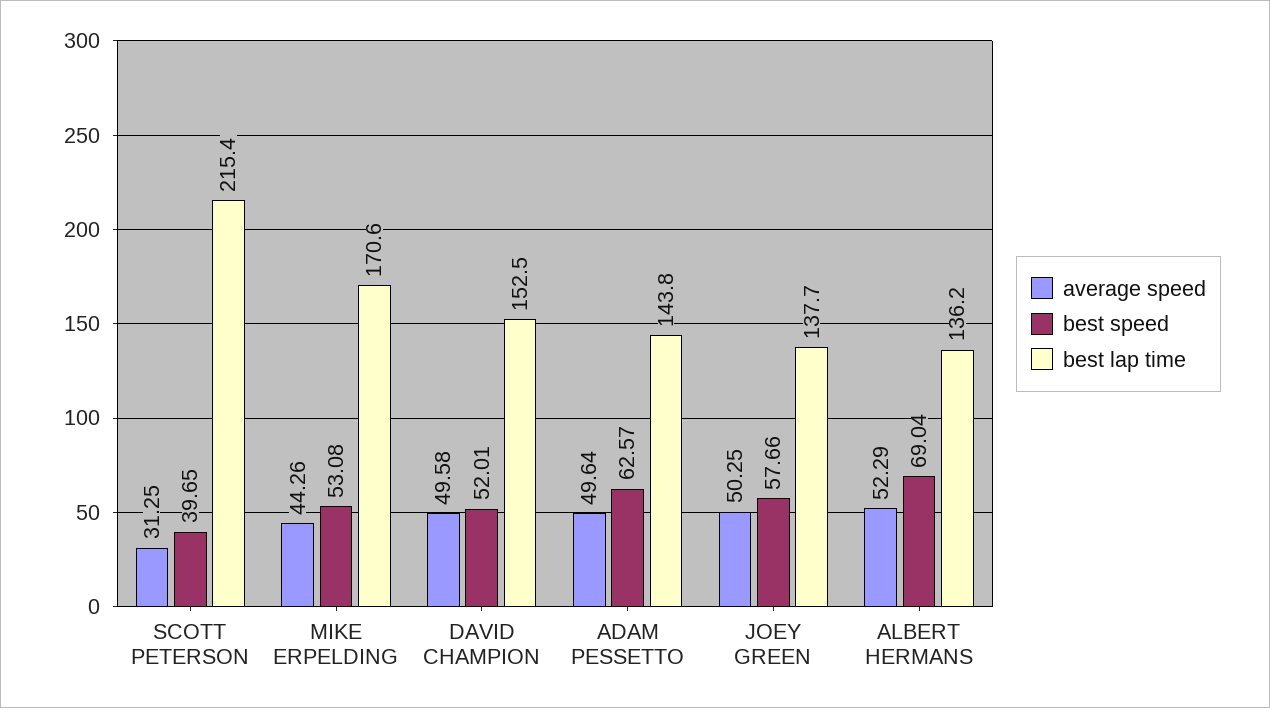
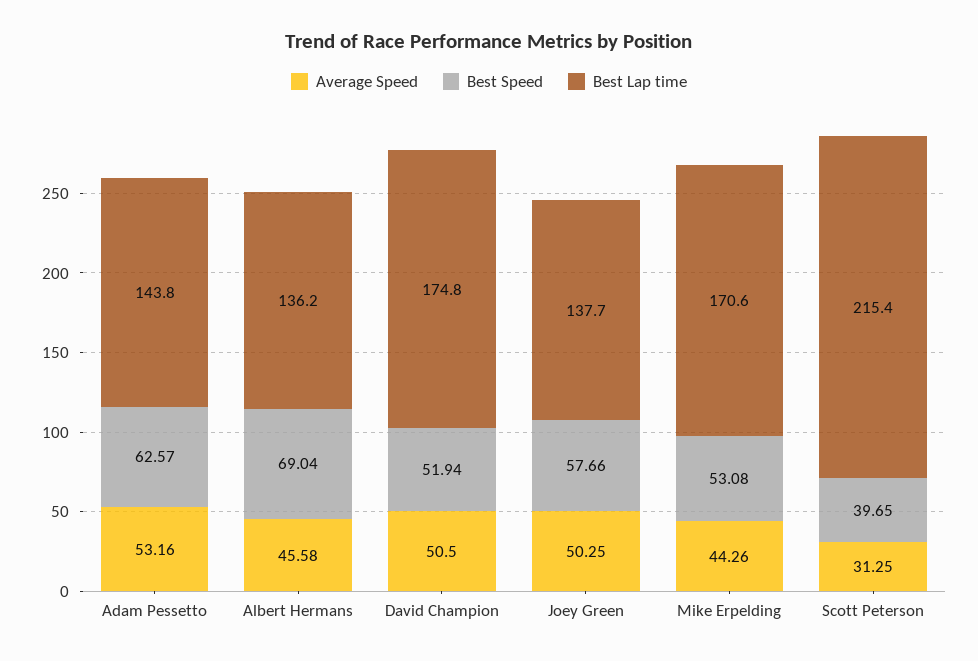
  {
    "average speed": {
      "SCOTT PETERSON": 31.25,
      "MIKE ERPELDING": 44.26,
-     "DAVID CHAMPION": 49.58,
+     "DAVID CHAMPION": 50.5,
-     "ADAM PESSETTO": 49.64,
+     "ADAM PESSETTO": 53.16,
      "JOEY GREEN": 50.25,
-     "ALBERT HERMANS": 52.29
+     "ALBERT HERMANS": 45.58
    },
    "best speed": {
      "SCOTT PETERSON": 39.65,
      "MIKE ERPELDING": 53.08,
-     "DAVID CHAMPION": 52.01,
+     "DAVID CHAMPION": 51.94,
      "ADAM PESSETTO": 62.57,
      "JOEY GREEN": 57.66,
      "ALBERT HERMANS": 69.04
    },
    "best lap time": {
      "SCOTT PETERSON": 215.4,
      "MIKE ERPELDING": 170.6,
-     "DAVID CHAMPION": 152.5,
+     "DAVID CHAMPION": 174.8,
      "ADAM PESSETTO": 143.8,
      "JOEY GREEN": 137.7,
      "ALBERT HERMANS": 136.2
    }
  }

